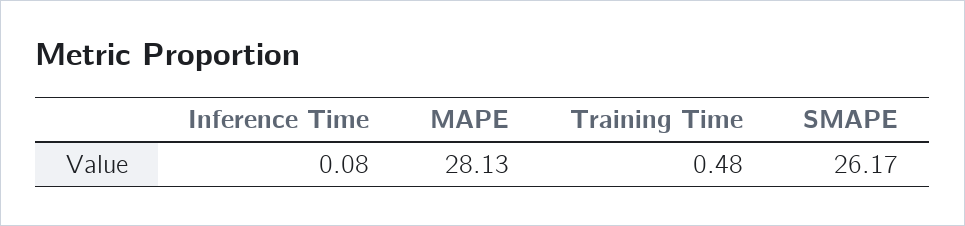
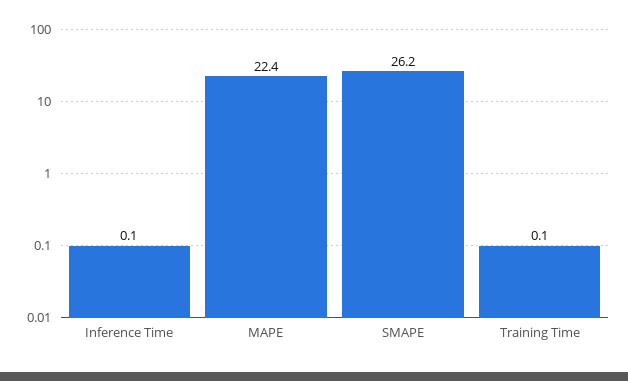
  {
    "Inference Time": 0.08,
-   "MAPE": 28.13,
+   "MAPE": 22.4,
-   "Training Time": 0.48,
+   "Training Time": 0.1,
    "SMAPE": 26.17
  }

